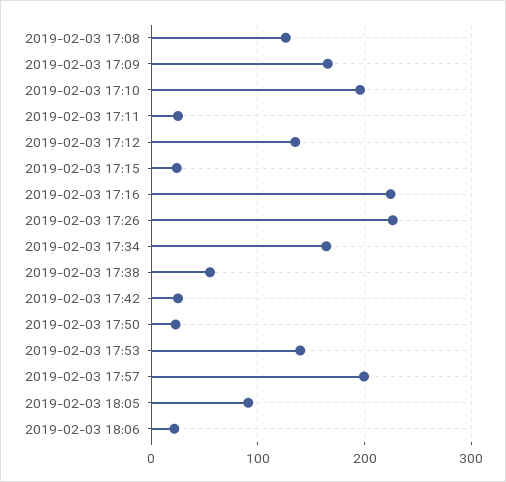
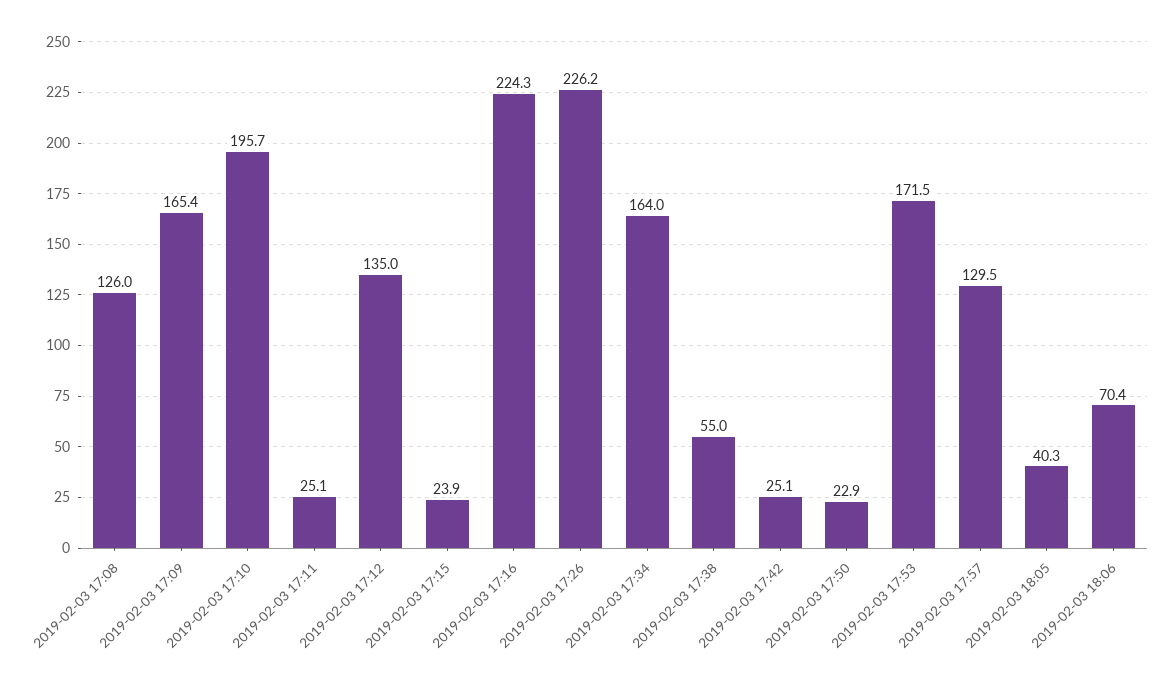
  {
    "2019-02-03 17:08": 126,
    "2019-02-03 17:09": 165.4,
    "2019-02-03 17:10": 195.7,
    "2019-02-03 17:11": 25.1,
    "2019-02-03 17:12": 135,
    "2019-02-03 17:15": 23.9,
    "2019-02-03 17:16": 224.3,
    "2019-02-03 17:26": 226.2,
    "2019-02-03 17:34": 164,
    "2019-02-03 17:38": 55,
    "2019-02-03 17:42": 25.1,
    "2019-02-03 17:50": 22.9,
-   "2019-02-03 17:53": 140,
+   "2019-02-03 17:53": 171.5,
-   "2019-02-03 17:57": 200,
+   "2019-02-03 17:57": 129.5,
-   "2019-02-03 18:05": 90,
+   "2019-02-03 18:05": 40.3,
-   "2019-02-03 18:06": 20
+   "2019-02-03 18:06": 70.4
  }

